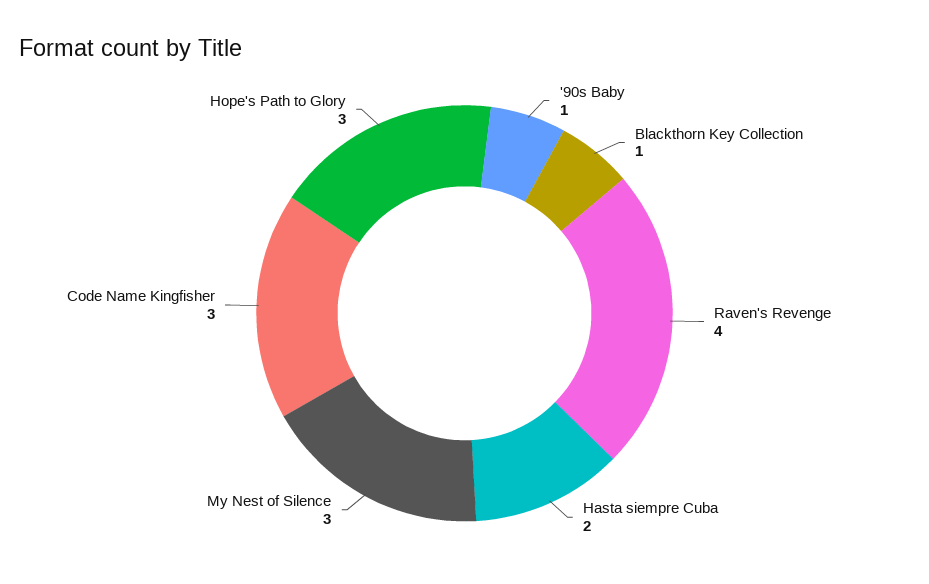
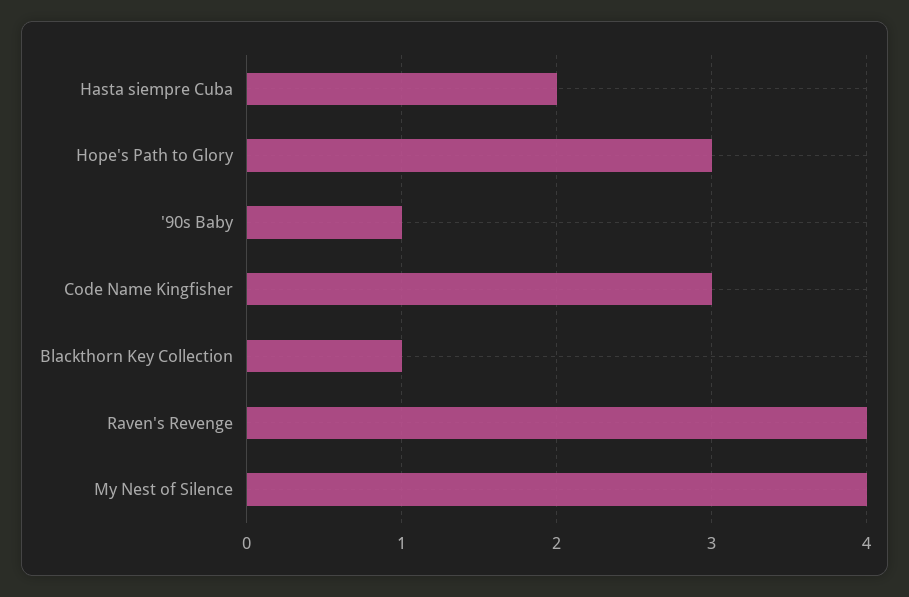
  {
    "'90s Baby": 1,
    "Blackthorn Key Collection": 1,
    "Raven's Revenge": 4,
    "Hasta siempre Cuba": 2,
-   "My Nest of Silence": 3,
+   "My Nest of Silence": 4,
    "Code Name Kingfisher": 3,
    "Hope's Path to Glory": 3
  }

